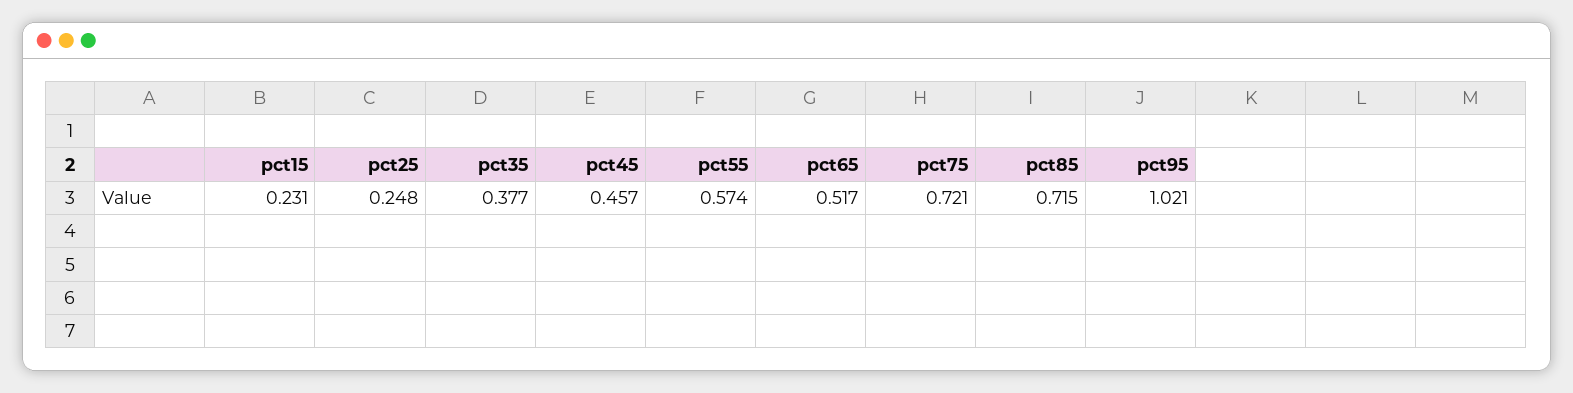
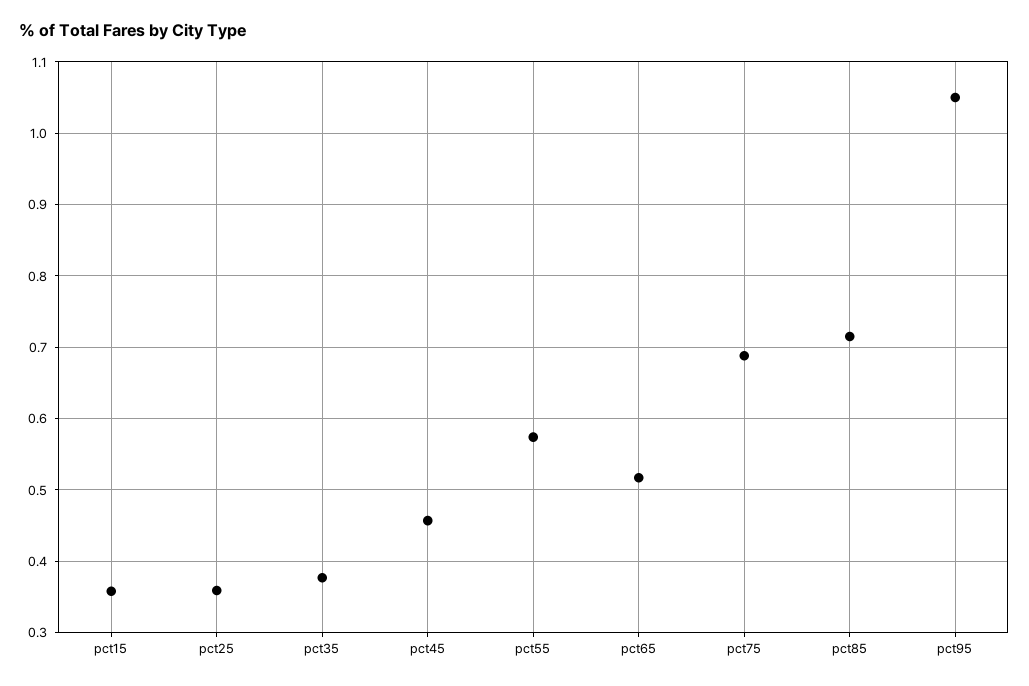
  {
-   "pct15": 0.231,
+   "pct15": 0.36,
-   "pct25": 0.248,
+   "pct25": 0.36,
    "pct35": 0.377,
    "pct45": 0.457,
    "pct55": 0.574,
    "pct65": 0.517,
-   "pct75": 0.721,
+   "pct75": 0.69,
    "pct85": 0.715,
-   "pct95": 1.021
+   "pct95": 1.05
  }

